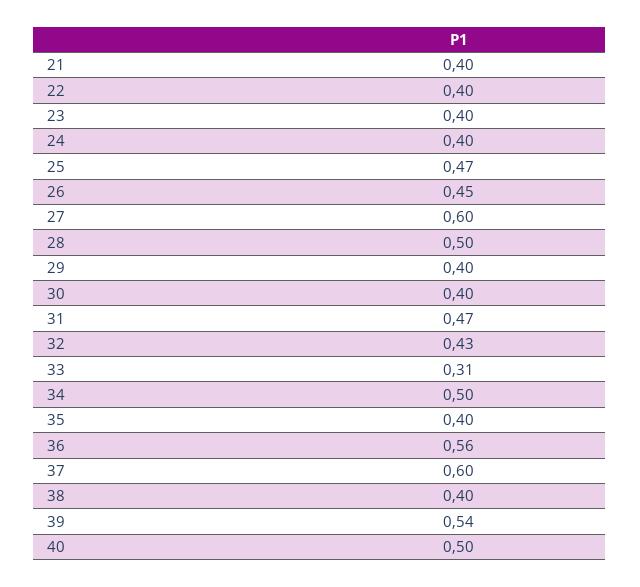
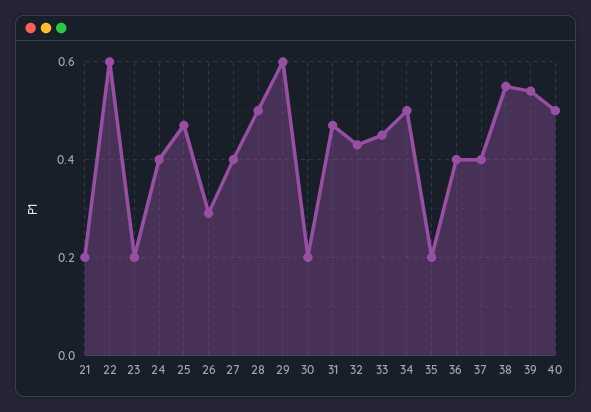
  {
-   "21": 0.4,
+   "21": 0.2,
-   "22": 0.4,
+   "22": 0.6,
-   "23": 0.4,
+   "23": 0.2,
    "24": 0.4,
    "25": 0.47,
-   "26": 0.45,
+   "26": 0.3,
-   "27": 0.6,
+   "27": 0.4,
    "28": 0.5,
-   "29": 0.4,
+   "29": 0.6,
-   "30": 0.4,
+   "30": 0.2,
    "31": 0.47,
    "32": 0.43,
-   "33": 0.31,
+   "33": 0.45,
    "34": 0.5,
-   "35": 0.4,
+   "35": 0.2,
-   "36": 0.56,
+   "36": 0.4,
-   "37": 0.6,
+   "37": 0.4,
-   "38": 0.4,
+   "38": 0.55,
    "39": 0.54,
    "40": 0.5
  }

